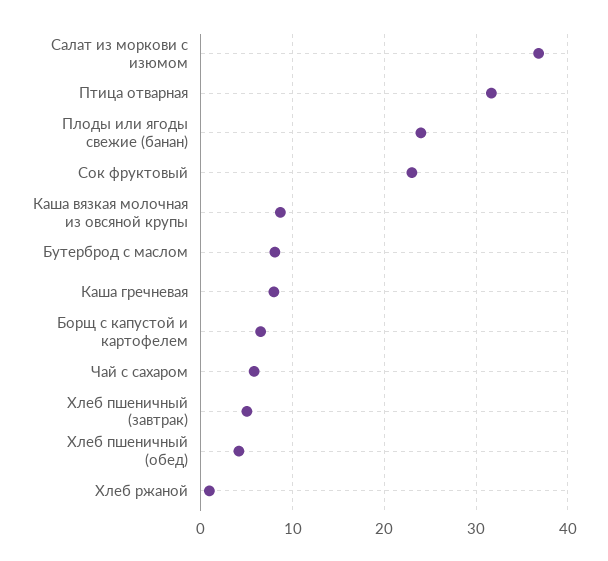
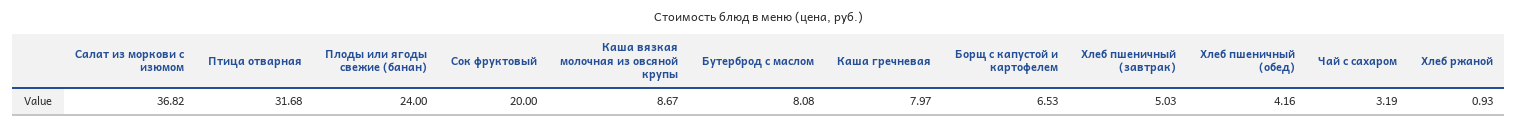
  {
    "Салат из моркови с изюмом": 36.82,
    "Птица отварная": 31.68,
    "Плоды или ягоды свежие (банан)": 24,
-   "Сок фруктовый": 23,
+   "Сок фруктовый": 20,
    "Каша вязкая молочная из овсяной крупы": 8.67,
    "Бутерброд с маслом": 8.08,
    "Каша гречневая": 7.97,
    "Борщ с капустой и картофелем": 6.53,
-   "Чай с сахаром": 6,
+   "Чай с сахаром": 3.19,
    "Хлеб пшеничный (завтрак)": 5.03,
    "Хлеб пшеничный (обед)": 4.16,
    "Хлеб ржаной": 0.93
  }

